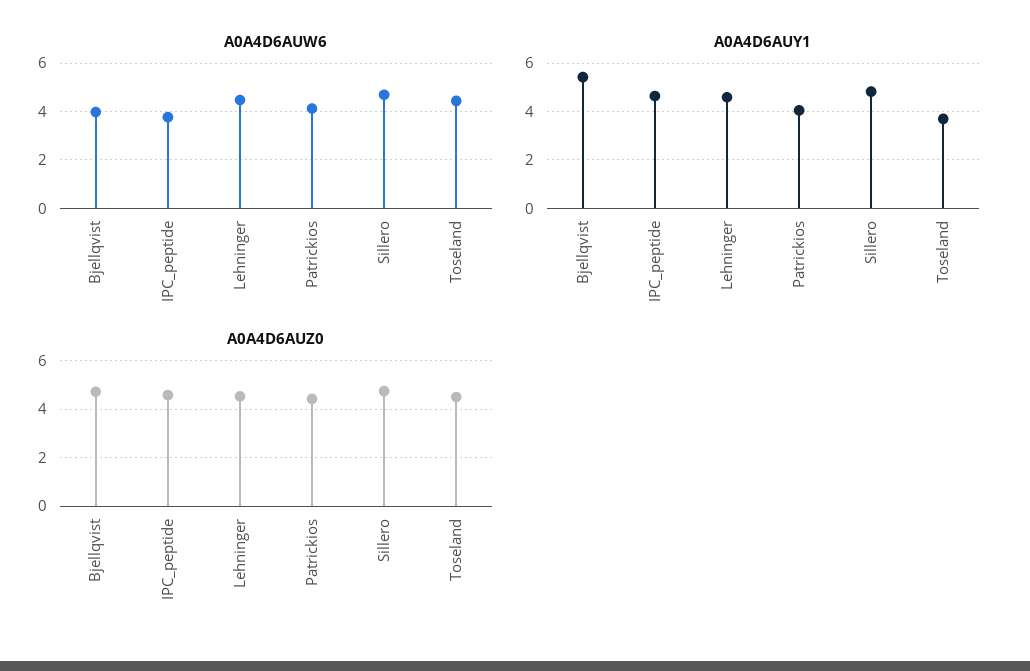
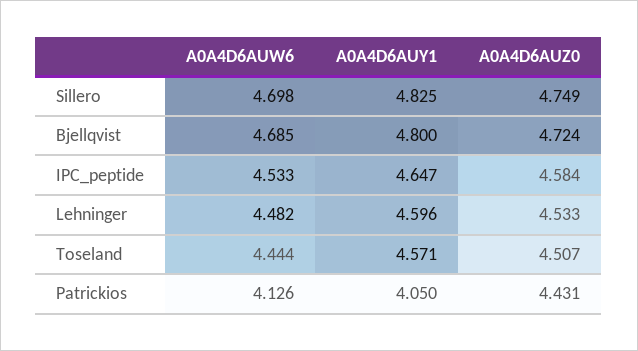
  {
    "A0A4D6AUW6": {
-     "Bjellqvist": 4,
+     "Bjellqvist": 4.685,
-     "IPC_peptide": 3.75,
+     "IPC_peptide": 4.533,
      "Lehninger": 4.482,
      "Patrickios": 4.126,
      "Sillero": 4.698,
      "Toseland": 4.444
    },
    "A0A4D6AUY1": {
-     "Bjellqvist": 5.5,
+     "Bjellqvist": 4.8,
      "IPC_peptide": 4.647,
      "Lehninger": 4.596,
      "Patrickios": 4.05,
      "Sillero": 4.825,
-     "Toseland": 3.75
+     "Toseland": 4.571
    },
    "A0A4D6AUZ0": {
      "Bjellqvist": 4.724,
      "IPC_peptide": 4.584,
      "Lehninger": 4.533,
      "Patrickios": 4.431,
      "Sillero": 4.749,
      "Toseland": 4.507
    }
  }

